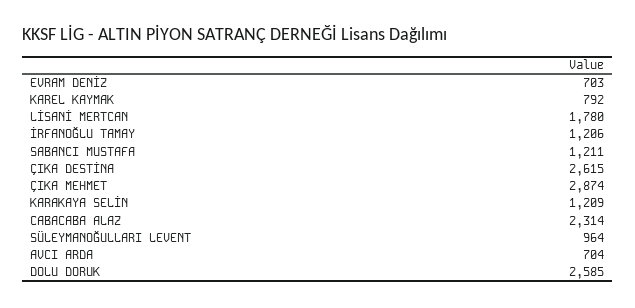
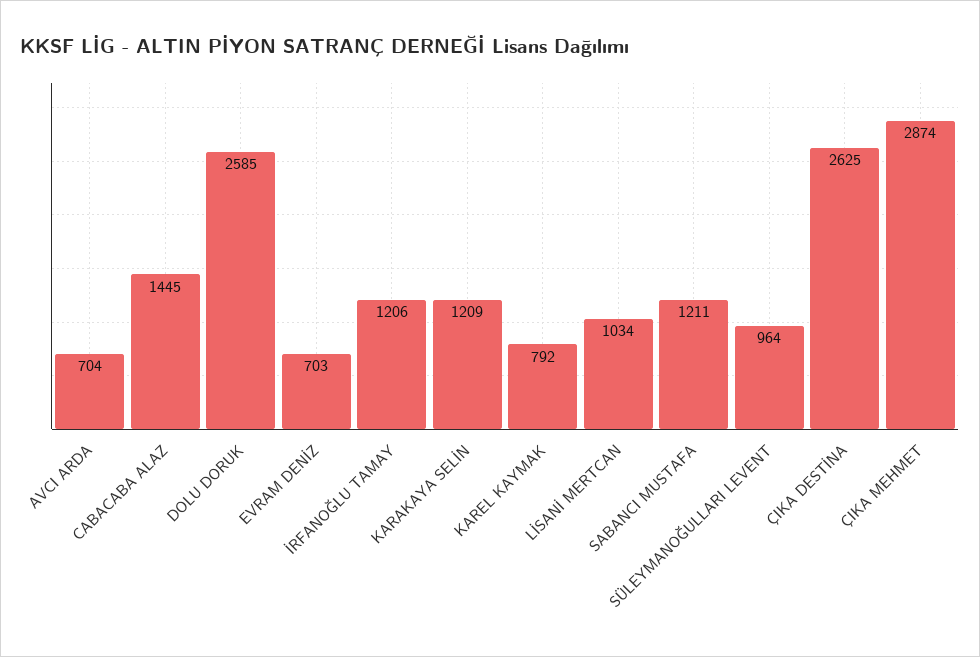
  {
    "EVRAM DENİZ": 703,
    "KAREL KAYMAK": 792,
-   "LİSANİ MERTCAN": 1780,
+   "LİSANİ MERTCAN": 1034,
    "İRFANOĞLU TAMAY": 1206,
    "SABANCI MUSTAFA": 1211,
-   "ÇIKA DESTİNA": 2615,
+   "ÇIKA DESTİNA": 2625,
    "ÇIKA MEHMET": 2874,
    "KARAKAYA SELİN": 1209,
-   "CABACABA ALAZ": 2314,
+   "CABACABA ALAZ": 1445,
    "SÜLEYMANOĞULLARI LEVENT": 964,
    "AVCI ARDA": 704,
    "DOLU DORUK": 2585
  }

